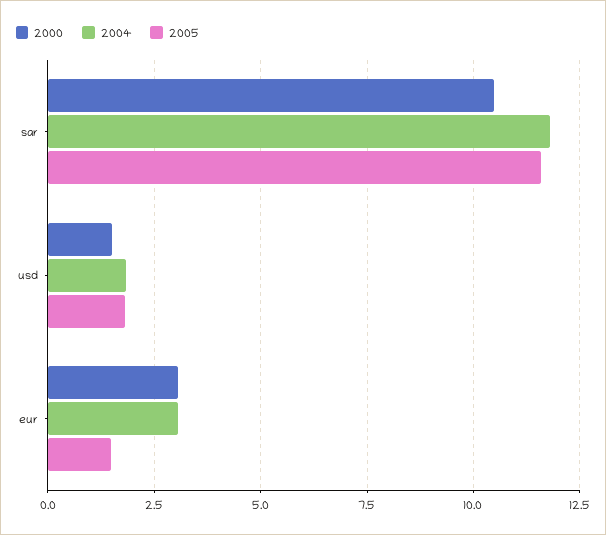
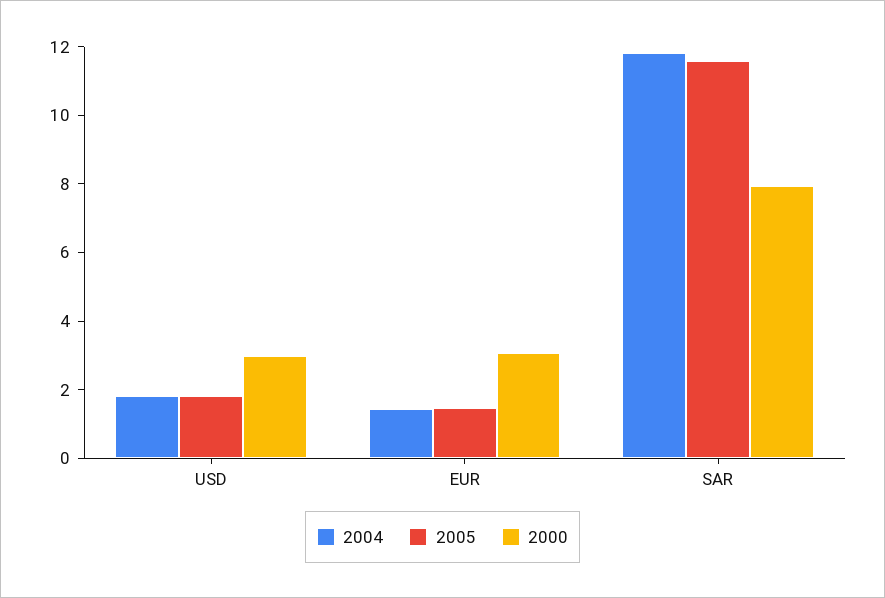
  {
    "2000": {
-     "sar": 10.5,
+     "sar": 8,
-     "usd": 1.5,
+     "usd": 3,
      "eur": 3
    },
    "2004": {
      "sar": 11.75,
      "usd": 1.75,
-     "eur": 3
+     "eur": 1.5
    },
    "2005": {
      "sar": 11.5,
      "usd": 1.75,
      "eur": 1.5
    }
  }

